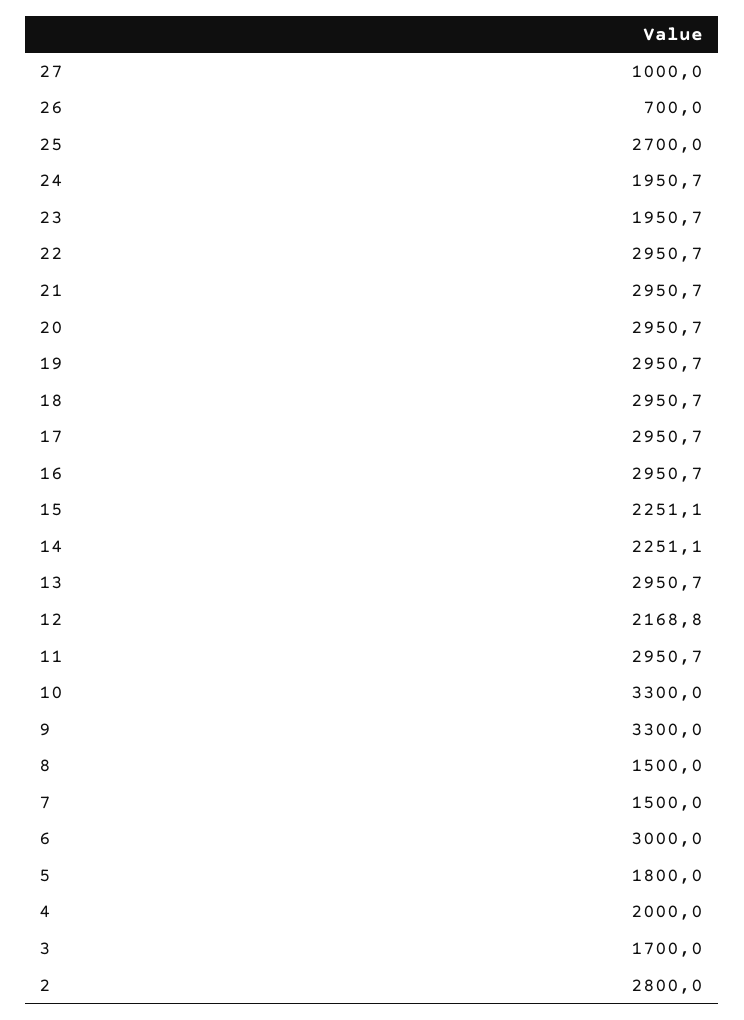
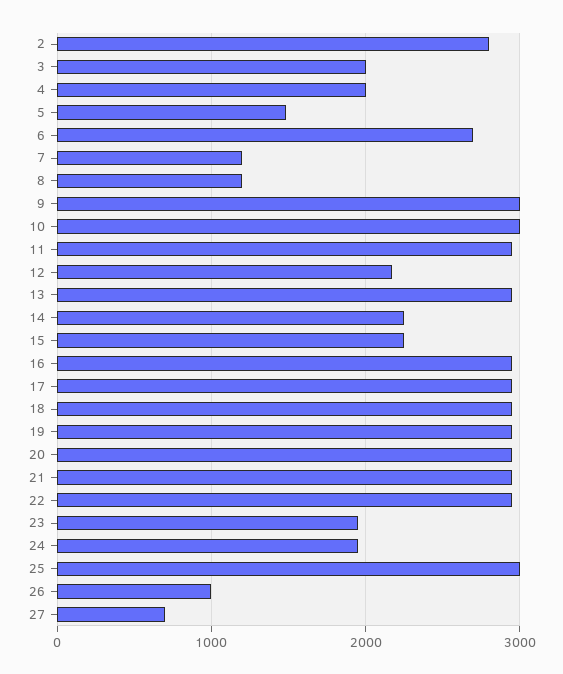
  {
-   "27": 1000,
+   "27": 700,
-   "26": 700,
+   "26": 1000,
-   "25": 2700,
+   "25": 3000,
    "24": 1950.7,
    "23": 1950.7,
    "22": 2950.7,
    "21": 2950.7,
    "20": 2950.7,
    "19": 2950.7,
    "18": 2950.7,
    "17": 2950.7,
    "16": 2950.7,
    "15": 2251.1,
    "14": 2251.1,
    "13": 2950.7,
    "12": 2168.8,
    "11": 2950.7,
-   "10": 3300,
+   "10": 3000,
-   "9": 3300,
+   "9": 3000,
-   "8": 1500,
+   "8": 1200,
-   "7": 1500,
+   "7": 1200,
-   "6": 3000,
+   "6": 2700,
-   "5": 1800,
+   "5": 1500,
    "4": 2000,
-   "3": 1700,
+   "3": 2000,
    "2": 2800
  }

